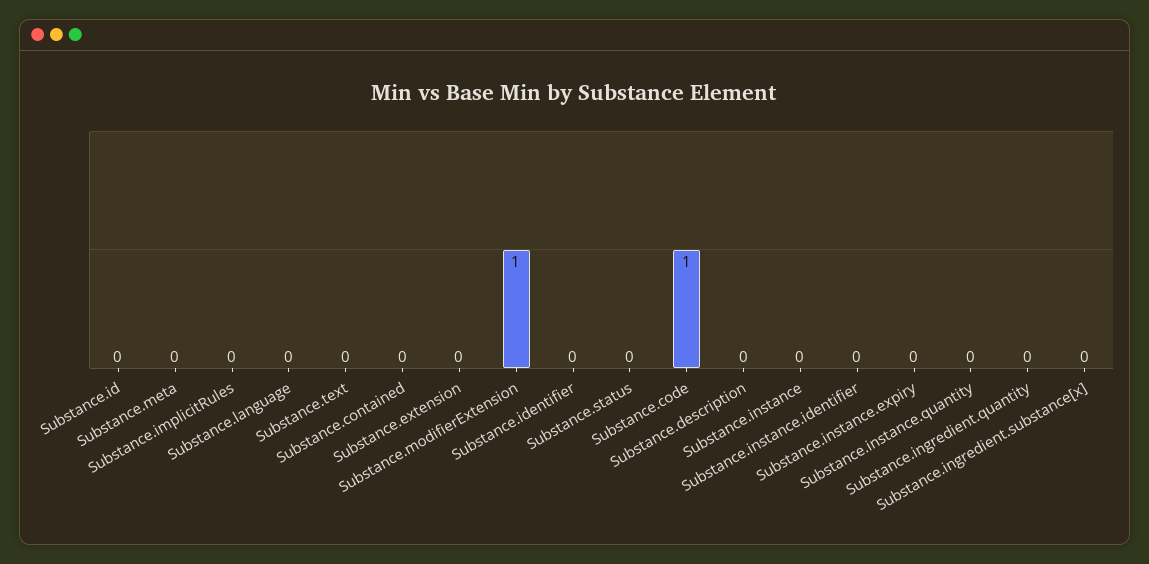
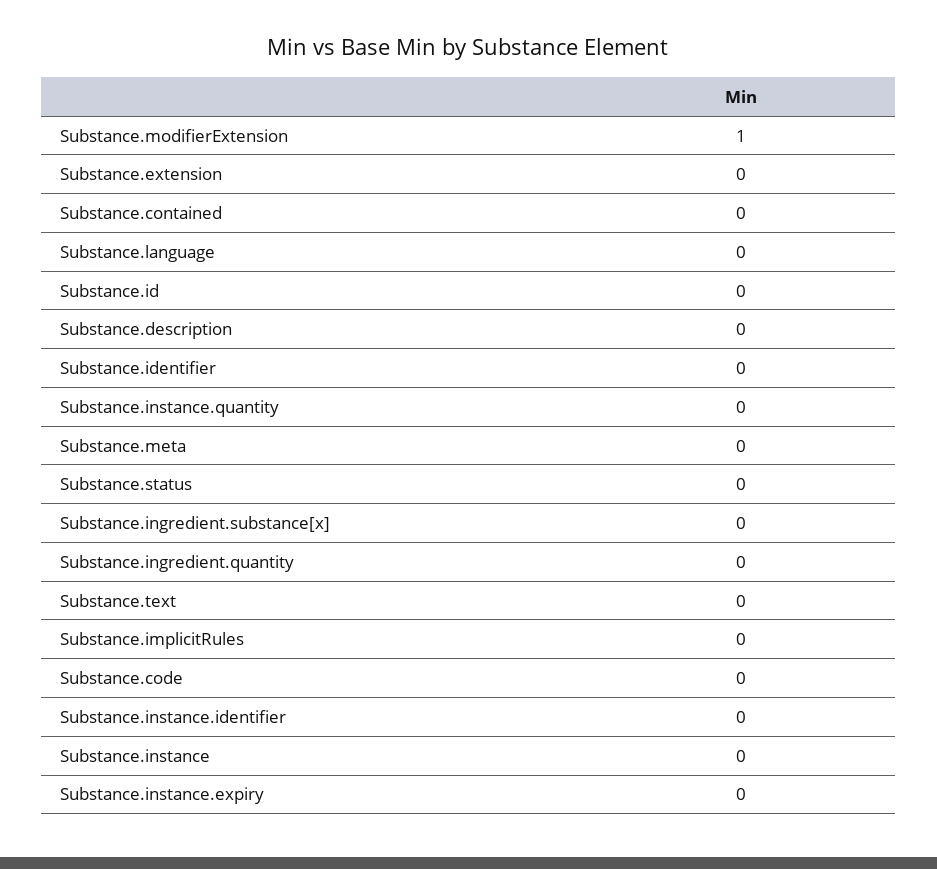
  {
    "Substance.id": 0,
    "Substance.meta": 0,
    "Substance.implicitRules": 0,
    "Substance.language": 0,
    "Substance.text": 0,
    "Substance.contained": 0,
    "Substance.extension": 0,
    "Substance.modifierExtension": 1,
    "Substance.identifier": 0,
    "Substance.status": 0,
-   "Substance.code": 1,
+   "Substance.code": 0,
    "Substance.description": 0,
    "Substance.instance": 0,
    "Substance.instance.identifier": 0,
    "Substance.instance.expiry": 0,
    "Substance.instance.quantity": 0,
    "Substance.ingredient.quantity": 0,
    "Substance.ingredient.substance[x]": 0
  }

